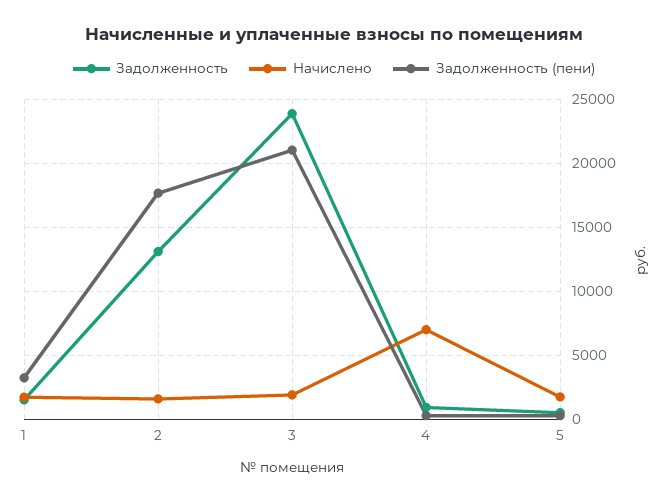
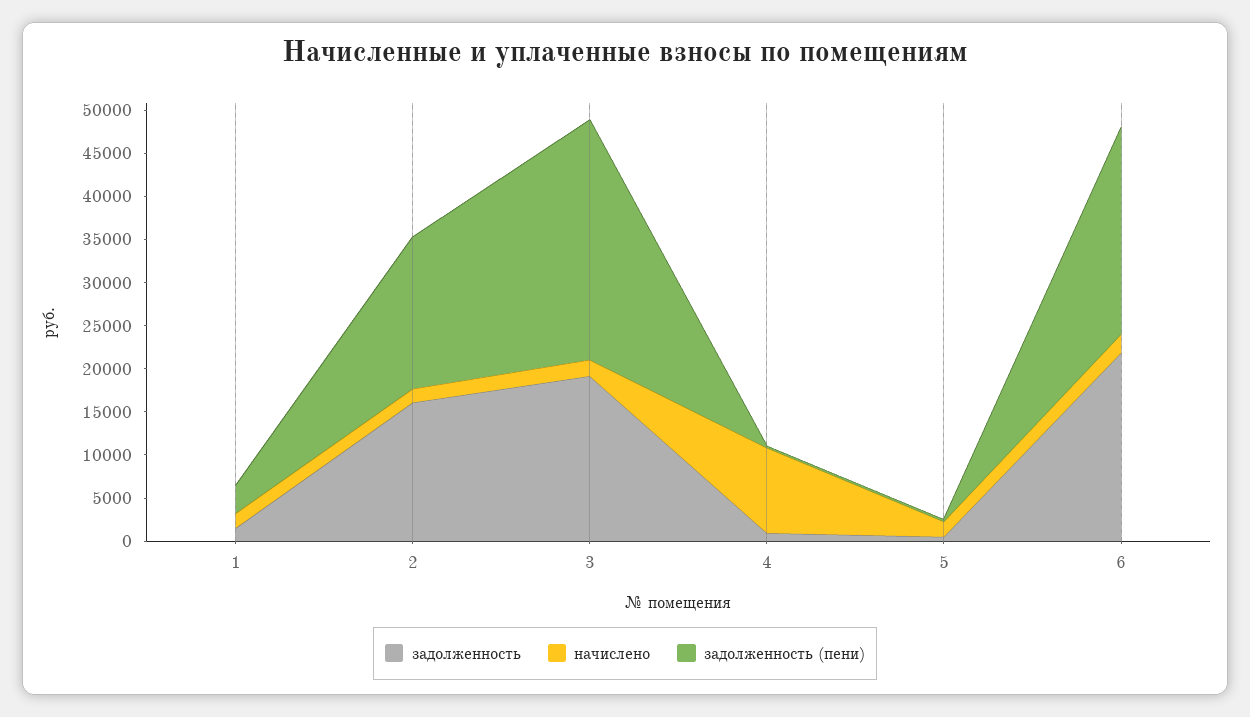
  {
    "Задолженность": {
      "1": 1500,
-     "2": 13000,
+     "2": 16000,
-     "3": 24000,
+     "3": 19000,
      "4": 1000,
-     "5": 500
+     "5": 500,
+     "6": 22000
    },
    "Начислено": {
      "1": 1500,
      "2": 1500,
      "3": 2000,
-     "4": 7000,
+     "4": 10000,
-     "5": 2000
+     "5": 2000,
+     "6": 2000
    },
    "Задолженность (пени)": {
      "1": 3000,
      "2": 17500,
-     "3": 21000,
+     "3": 28000,
      "4": 500,
-     "5": 500
+     "5": 500,
+     "6": 24000
    }
  }

